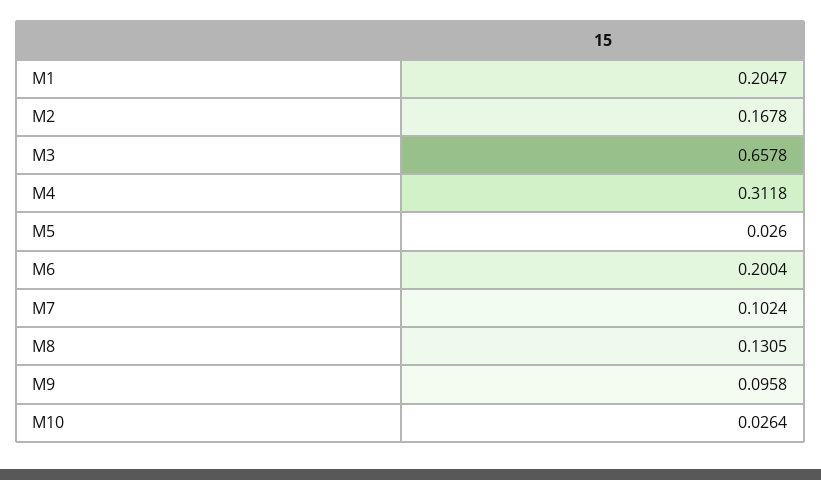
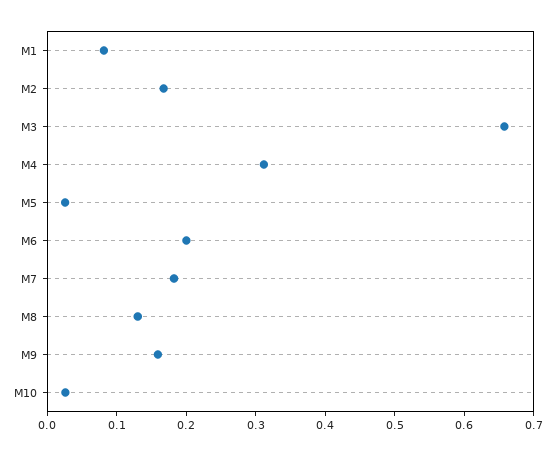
  {
-   "M1": 0.2047,
+   "M1": 0.08,
    "M2": 0.1678,
    "M3": 0.6578,
    "M4": 0.3118,
    "M5": 0.026,
    "M6": 0.2004,
-   "M7": 0.1024,
+   "M7": 0.18,
    "M8": 0.1305,
-   "M9": 0.0958,
+   "M9": 0.16,
    "M10": 0.0264
  }

